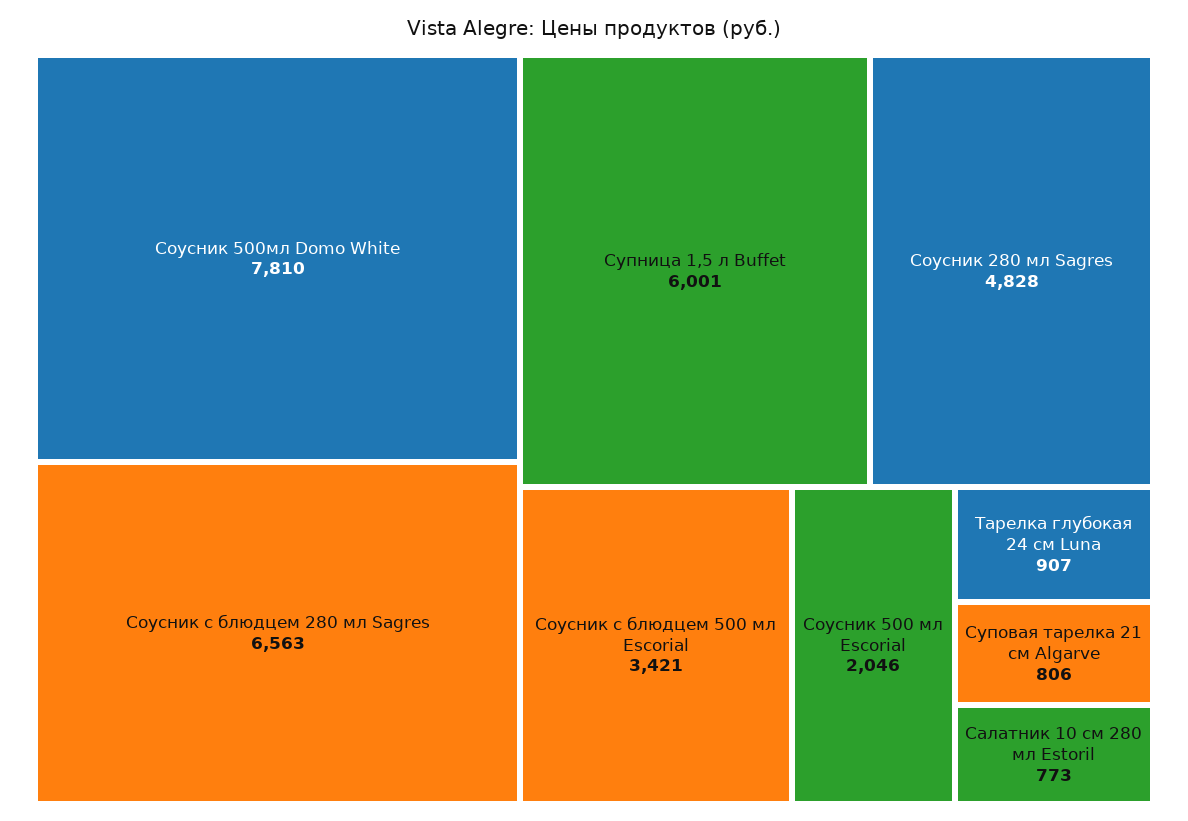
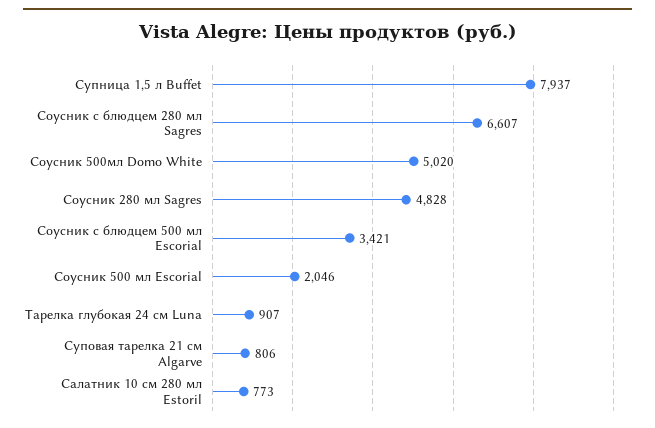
  {
-   "Соусник 500мл Domo White": 7810,
+   "Соусник 500мл Domo White": 5020,
-   "Соусник с блюдцем 280 мл Sagres": 6563,
+   "Соусник с блюдцем 280 мл Sagres": 6607,
-   "Супница 1,5 л Buffet": 6001,
+   "Супница 1,5 л Buffet": 7937,
    "Соусник 280 мл Sagres": 4828,
    "Соусник с блюдцем 500 мл Escorial": 3421,
    "Соусник 500 мл Escorial": 2046,
    "Тарелка глубокая 24 см Luna": 907,
    "Суповая тарелка 21 см Algarve": 806,
    "Салатник 10 см 280 мл Estoril": 773
  }

